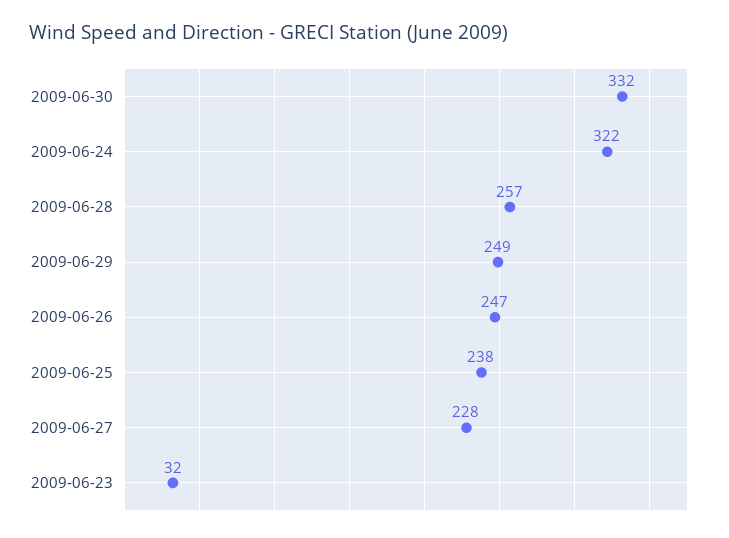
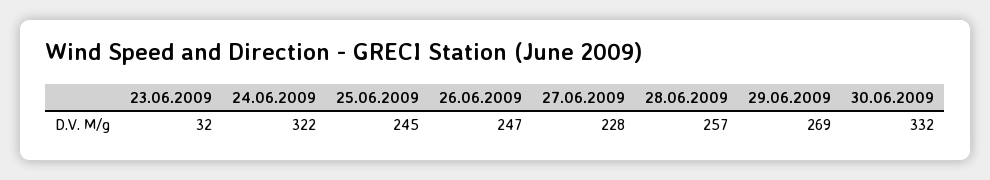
  {
    "2009-06-30": 332,
    "2009-06-24": 322,
    "2009-06-28": 257,
-   "2009-06-29": 249,
+   "2009-06-29": 269,
    "2009-06-26": 247,
-   "2009-06-25": 238,
+   "2009-06-25": 245,
    "2009-06-27": 228,
    "2009-06-23": 32
  }

